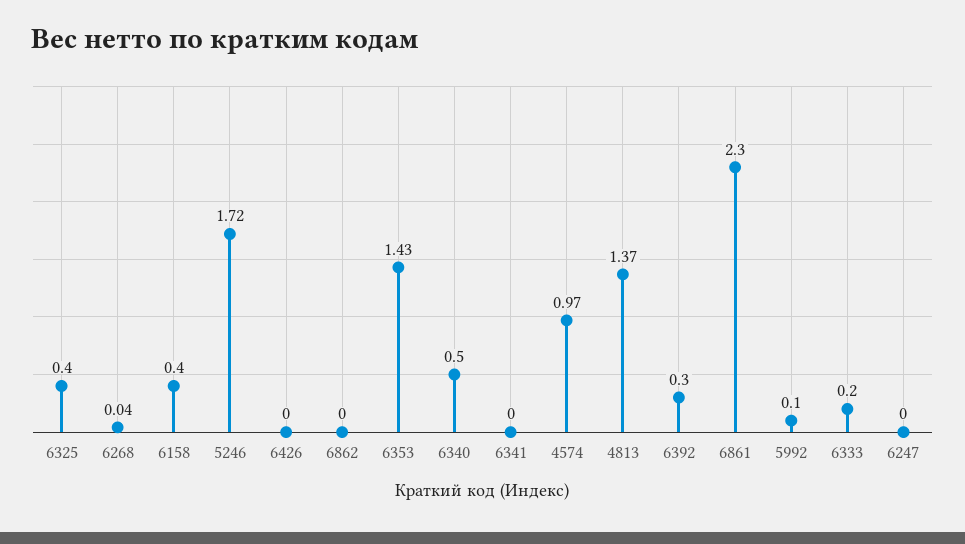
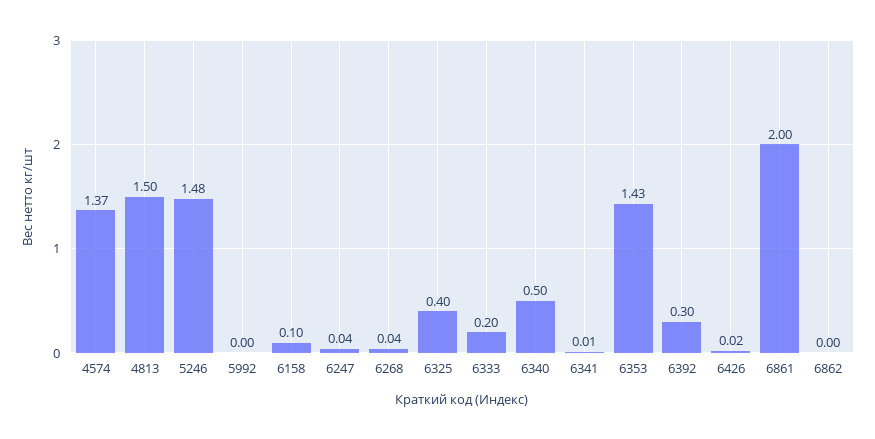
  {
    "6325": 0.4,
    "6268": 0.04,
-   "6158": 0.4,
+   "6158": 0.1,
-   "5246": 1.72,
+   "5246": 1.48,
-   "6426": 0,
+   "6426": 0.02,
    "6862": 0,
    "6353": 1.43,
    "6340": 0.5,
-   "6341": 0,
+   "6341": 0.01,
-   "4574": 0.97,
+   "4574": 1.37,
-   "4813": 1.37,
+   "4813": 1.5,
    "6392": 0.3,
-   "6861": 2.3,
+   "6861": 2,
-   "5992": 0.1,
+   "5992": 0,
    "6333": 0.2,
-   "6247": 0
+   "6247": 0.04
  }

